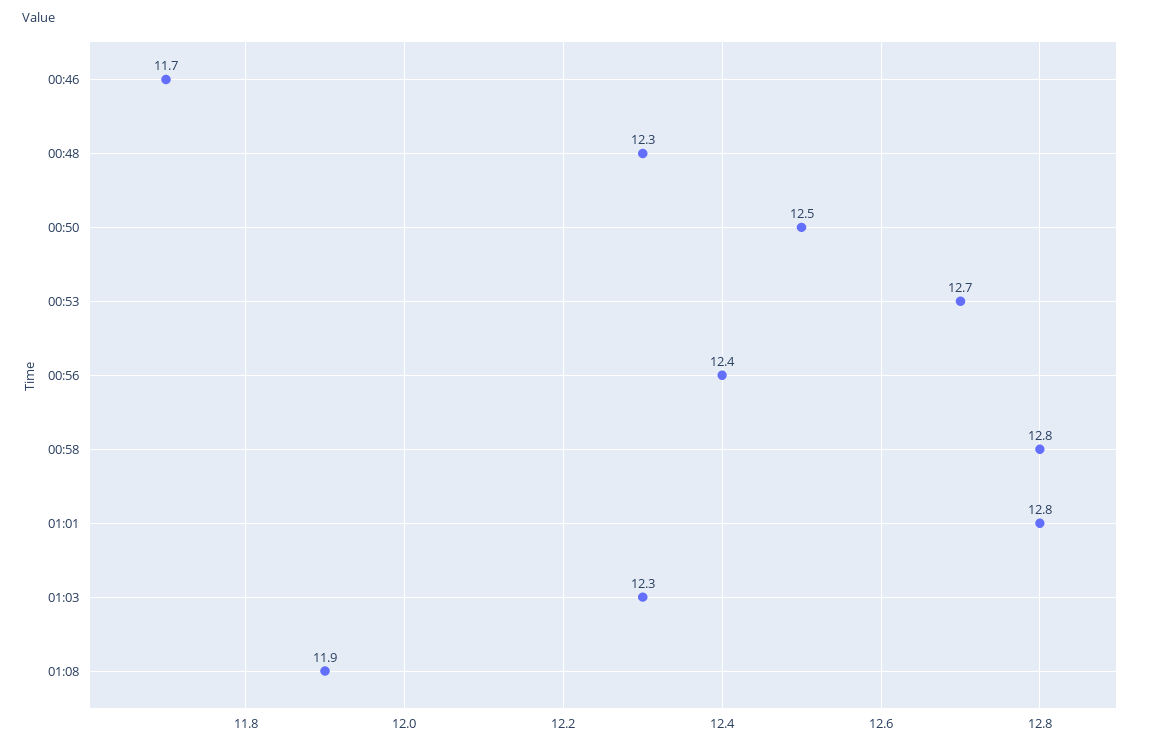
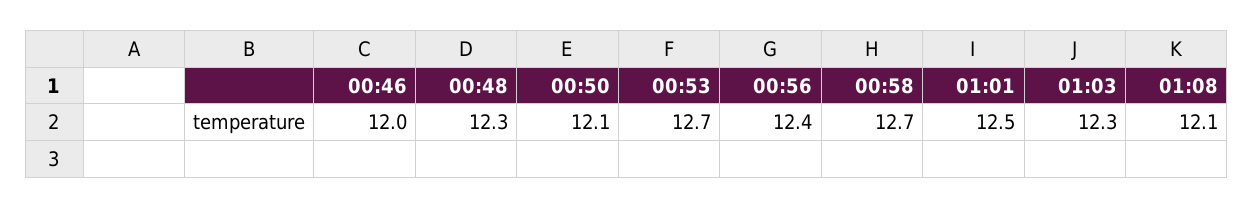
  {
-   "00:46": 11.7,
+   "00:46": 12,
    "00:48": 12.3,
-   "00:50": 12.5,
+   "00:50": 12.1,
    "00:53": 12.7,
    "00:56": 12.4,
-   "00:58": 12.8,
+   "00:58": 12.7,
-   "01:01": 12.8,
+   "01:01": 12.5,
    "01:03": 12.3,
-   "01:08": 11.9
+   "01:08": 12.1
  }

